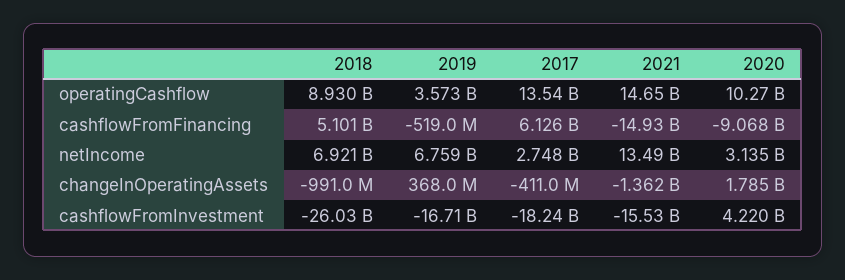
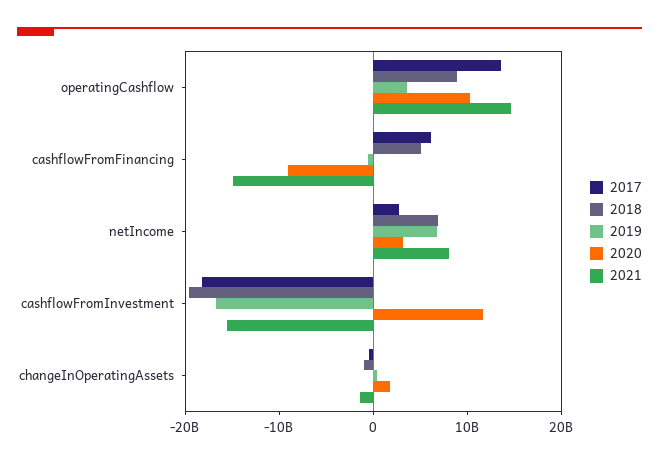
  {
    "2018": {
      "operatingCashflow": 8930000000,
      "cashflowFromFinancing": 5101000000,
      "netIncome": 6921000000,
      "changeInOperatingAssets": -991000000,
-     "cashflowFromInvestment": -26030000000
+     "cashflowFromInvestment": -20000000000
    },
    "2019": {
      "operatingCashflow": 3573000000,
      "cashflowFromFinancing": -519000000,
      "netIncome": 6759000000,
      "changeInOperatingAssets": 368000000,
      "cashflowFromInvestment": -16710000000
    },
    "2017": {
      "operatingCashflow": 13540000000,
      "cashflowFromFinancing": 6126000000,
      "netIncome": 2748000000,
      "changeInOperatingAssets": -411000000,
      "cashflowFromInvestment": -18240000000
    },
    "2021": {
      "operatingCashflow": 14650000000,
      "cashflowFromFinancing": -14930000000,
-     "netIncome": 13490000000,
+     "netIncome": 8000000000,
      "changeInOperatingAssets": -1362000000,
      "cashflowFromInvestment": -15530000000
    },
    "2020": {
      "operatingCashflow": 10270000000,
      "cashflowFromFinancing": -9068000000,
      "netIncome": 3135000000,
      "changeInOperatingAssets": 1785000000,
-     "cashflowFromInvestment": 4220000000
+     "cashflowFromInvestment": 12000000000
    }
  }

